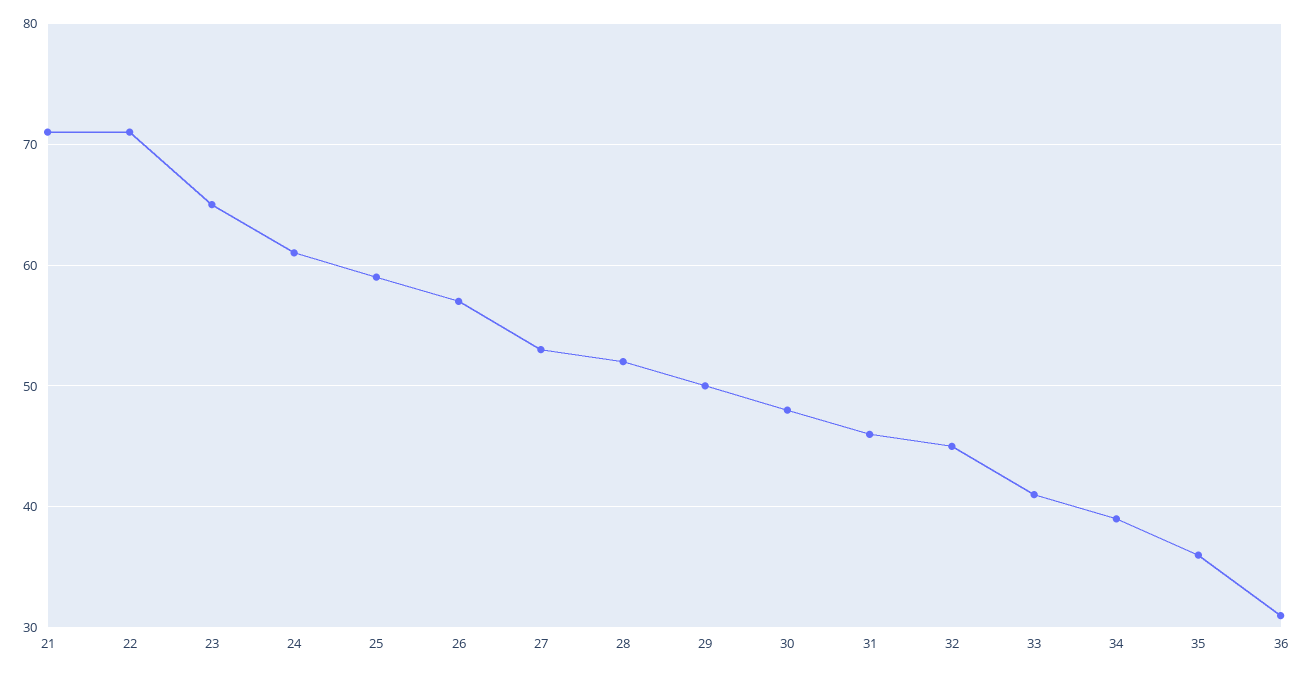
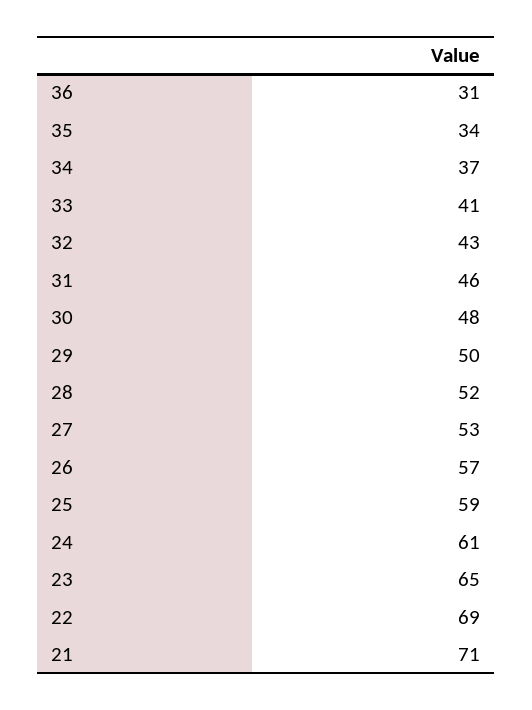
  {
    "21": 71,
-   "22": 71,
+   "22": 69,
    "23": 65,
    "24": 61,
    "25": 59,
    "26": 57,
    "27": 53,
    "28": 52,
    "29": 50,
    "30": 48,
    "31": 46,
-   "32": 45,
+   "32": 43,
    "33": 41,
-   "34": 39,
+   "34": 37,
-   "35": 36,
+   "35": 34,
    "36": 31
  }

